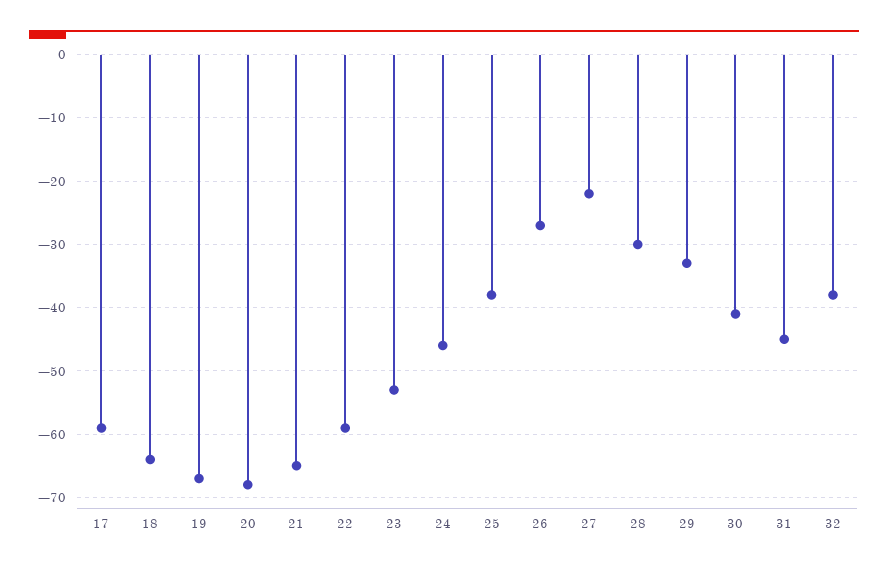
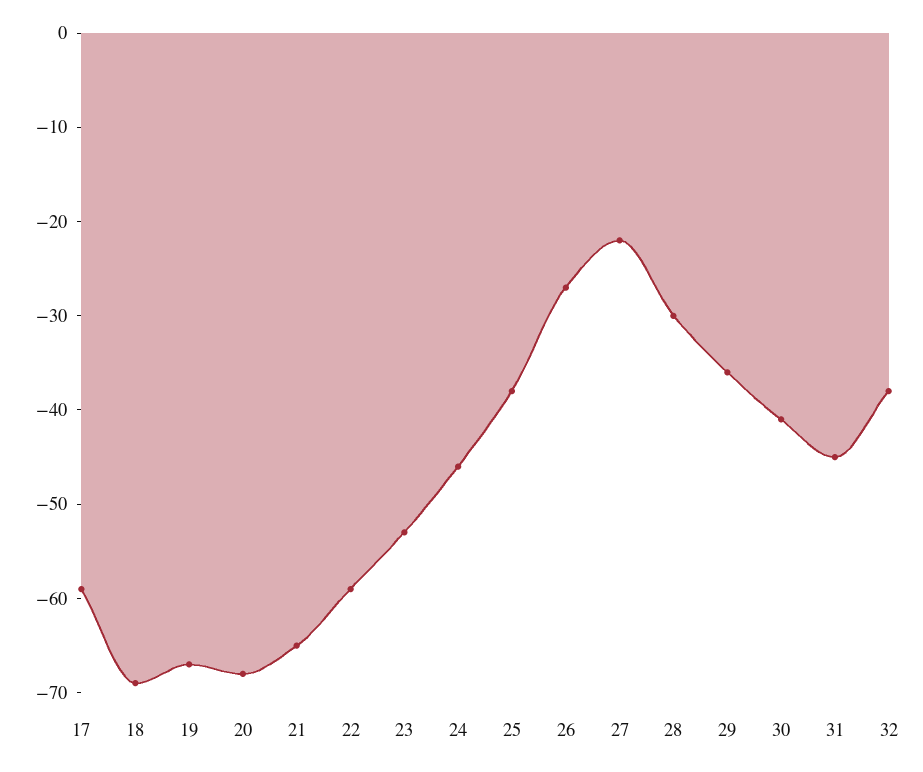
  {
    "17": -59,
-   "18": -64,
+   "18": -69,
    "19": -67,
    "20": -68,
    "21": -65,
    "22": -59,
    "23": -53,
    "24": -46,
    "25": -38,
    "26": -27,
    "27": -22,
    "28": -30,
-   "29": -33,
+   "29": -36,
    "30": -41,
    "31": -45,
    "32": -38
  }

